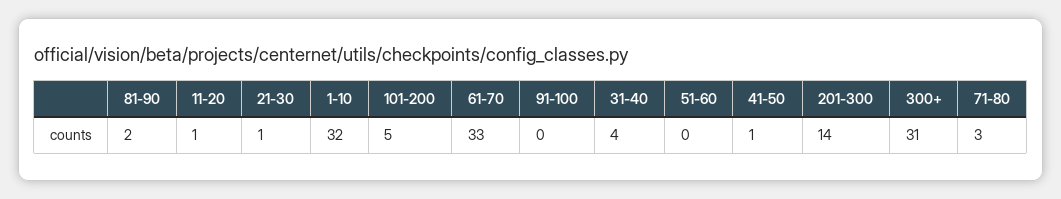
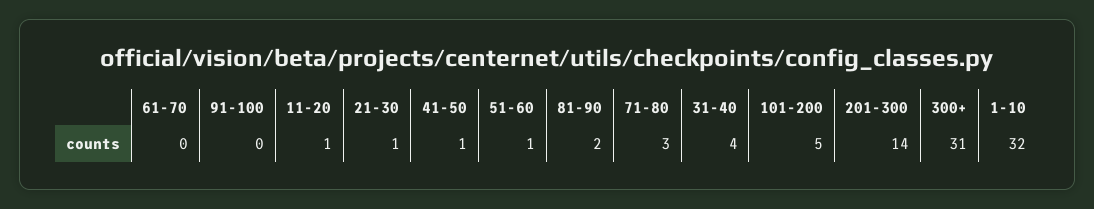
  {
    "81-90": 2,
    "11-20": 1,
    "21-30": 1,
    "1-10": 32,
    "101-200": 5,
-   "61-70": 33,
+   "61-70": 0,
    "91-100": 0,
    "31-40": 4,
-   "51-60": 0,
+   "51-60": 1,
    "41-50": 1,
    "201-300": 14,
    "300+": 31,
    "71-80": 3
  }

